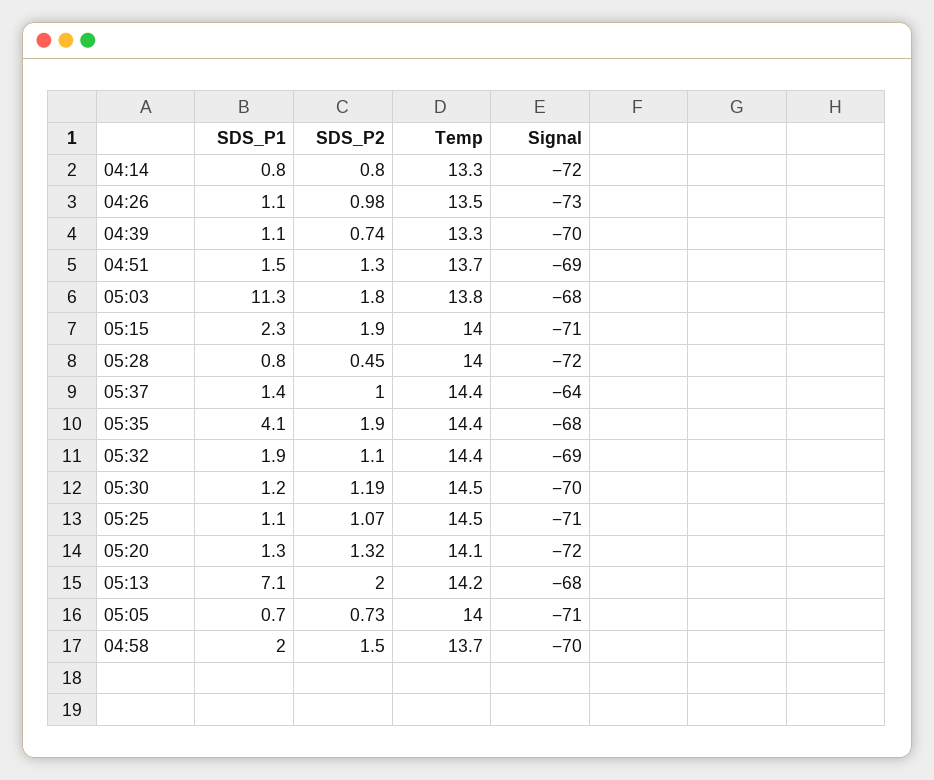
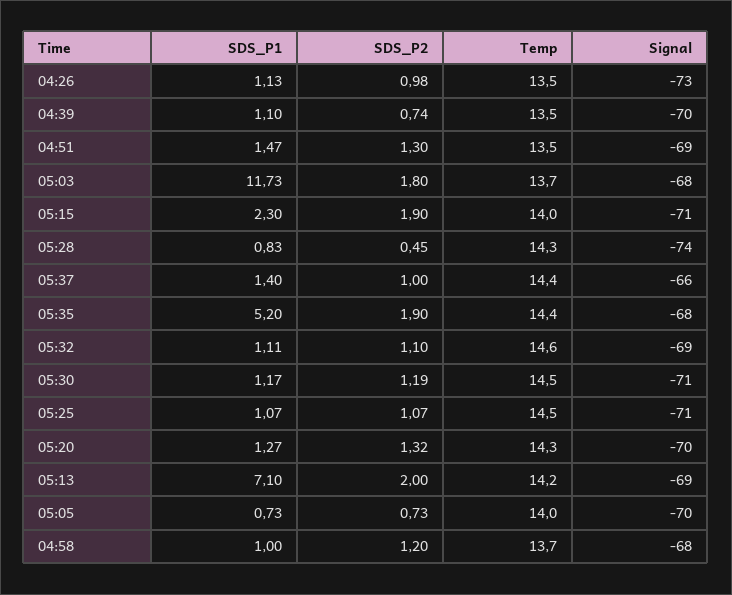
  {
    "SDS_P1": {
-     "04:14": 0.8,
      "04:26": 1.13,
      "04:39": 1.1,
      "04:51": 1.47,
-     "05:03": 11.3,
+     "05:03": 11.73,
      "05:15": 2.3,
      "05:28": 0.83,
      "05:37": 1.4,
-     "05:35": 4.1,
+     "05:35": 5.2,
-     "05:32": 1.9,
+     "05:32": 1.11,
      "05:30": 1.17,
      "05:25": 1.07,
      "05:20": 1.27,
      "05:13": 7.1,
      "05:05": 0.73,
-     "04:58": 2
+     "04:58": 1
    },
    "SDS_P2": {
-     "04:14": 0.8,
      "04:26": 0.98,
      "04:39": 0.74,
      "04:51": 1.3,
      "05:03": 1.8,
      "05:15": 1.9,
      "05:28": 0.45,
      "05:37": 1,
      "05:35": 1.9,
      "05:32": 1.1,
      "05:30": 1.19,
      "05:25": 1.07,
      "05:20": 1.32,
      "05:13": 2,
      "05:05": 0.73,
-     "04:58": 1.5
+     "04:58": 1.2
    },
    "Temp": {
-     "04:14": 13.3,
      "04:26": 13.5,
-     "04:39": 13.3,
+     "04:39": 13.5,
-     "04:51": 13.7,
+     "04:51": 13.5,
-     "05:03": 13.8,
+     "05:03": 13.7,
      "05:15": 14,
-     "05:28": 14,
+     "05:28": 14.3,
      "05:37": 14.4,
      "05:35": 14.4,
-     "05:32": 14.4,
+     "05:32": 14.6,
      "05:30": 14.5,
      "05:25": 14.5,
-     "05:20": 14.1,
+     "05:20": 14.3,
      "05:13": 14.2,
      "05:05": 14,
      "04:58": 13.7
    },
    "Signal": {
-     "04:14": -72,
      "04:26": -73,
      "04:39": -70,
      "04:51": -69,
      "05:03": -68,
      "05:15": -71,
-     "05:28": -72,
+     "05:28": -74,
-     "05:37": -64,
+     "05:37": -66,
      "05:35": -68,
      "05:32": -69,
-     "05:30": -70,
+     "05:30": -71,
      "05:25": -71,
-     "05:20": -72,
+     "05:20": -70,
-     "05:13": -68,
+     "05:13": -69,
-     "05:05": -71,
+     "05:05": -70,
-     "04:58": -70
+     "04:58": -68
    }
  }

